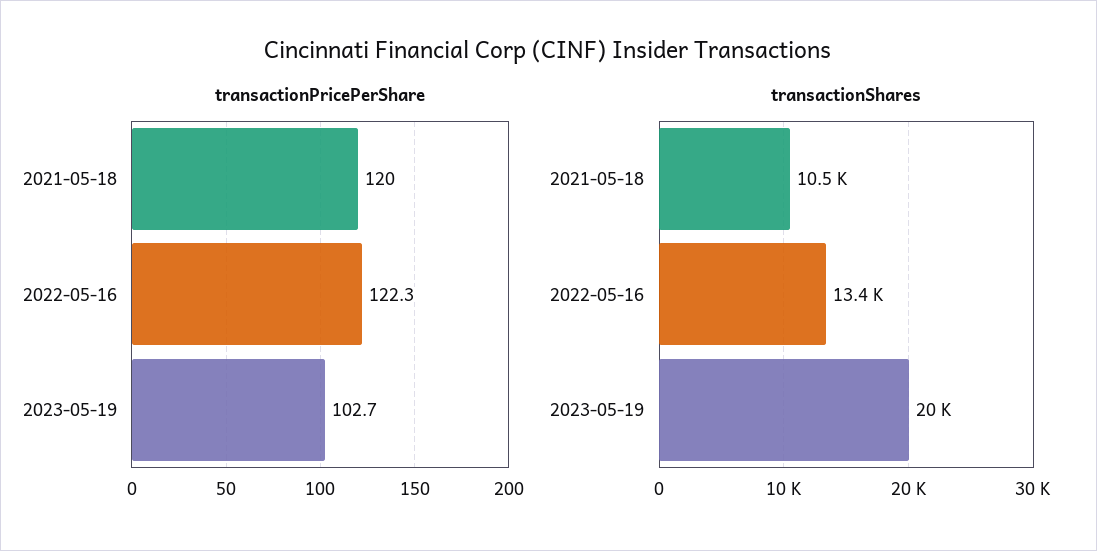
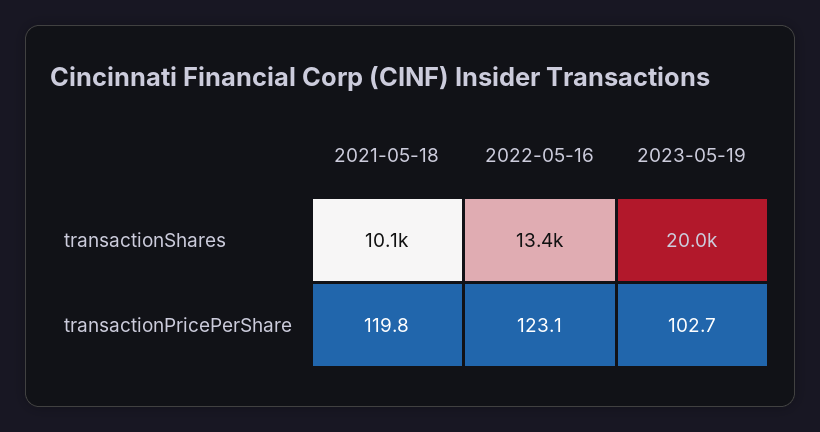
  {
    "transactionPricePerShare": {
-     "2021-05-18": 120,
+     "2021-05-18": 119.8,
-     "2022-05-16": 122.3,
+     "2022-05-16": 123.1,
      "2023-05-19": 102.7
    },
    "transactionShares": {
-     "2021-05-18": 10500,
+     "2021-05-18": 10100,
      "2022-05-16": 13400,
      "2023-05-19": 20000
    }
  }

